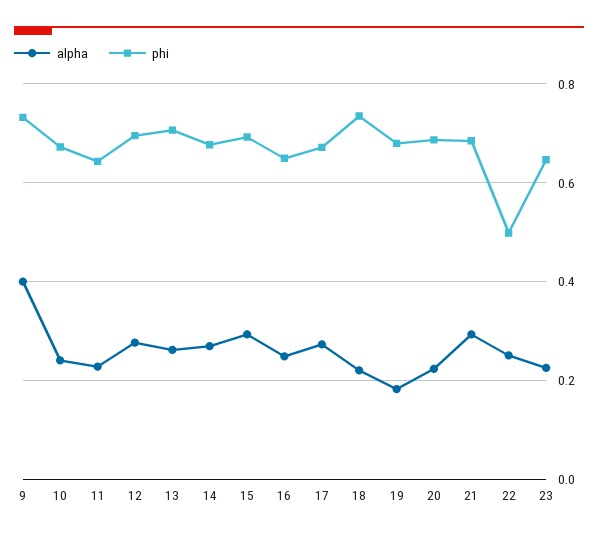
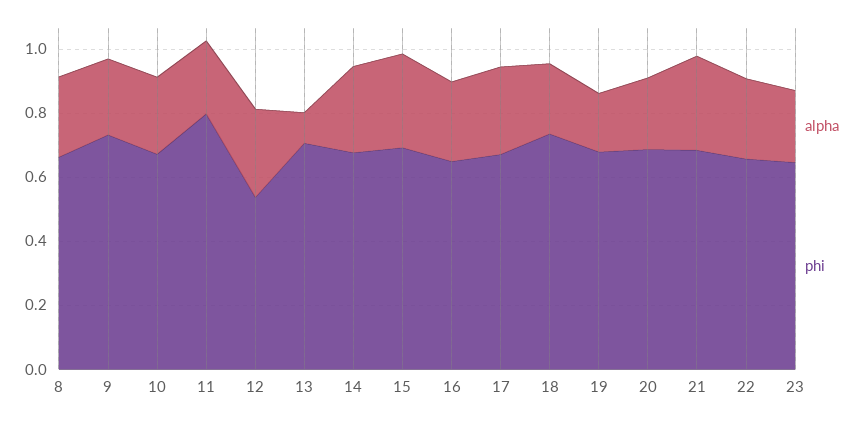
  {
    "alpha": {
-     "9": 0.4,
+     "9": 0.25,
      "10": 0.24,
      "11": 0.22,
      "12": 0.28,
-     "13": 0.26,
+     "13": 0.1,
      "14": 0.26,
      "15": 0.3,
      "16": 0.24,
      "17": 0.28,
      "18": 0.22,
      "19": 0.18,
      "20": 0.22,
      "21": 0.3,
      "22": 0.26,
-     "23": 0.22
+     "23": 0.22,
+     "8": 0.25
    },
    "phi": {
      "9": 0.74,
      "10": 0.68,
-     "11": 0.64,
+     "11": 0.8,
-     "12": 0.7,
+     "12": 0.55,
      "13": 0.7,
      "14": 0.68,
      "15": 0.7,
      "16": 0.64,
      "17": 0.68,
      "18": 0.74,
      "19": 0.68,
      "20": 0.68,
      "21": 0.68,
-     "22": 0.5,
+     "22": 0.65,
-     "23": 0.64
+     "23": 0.64,
+     "8": 0.65
    }
  }

